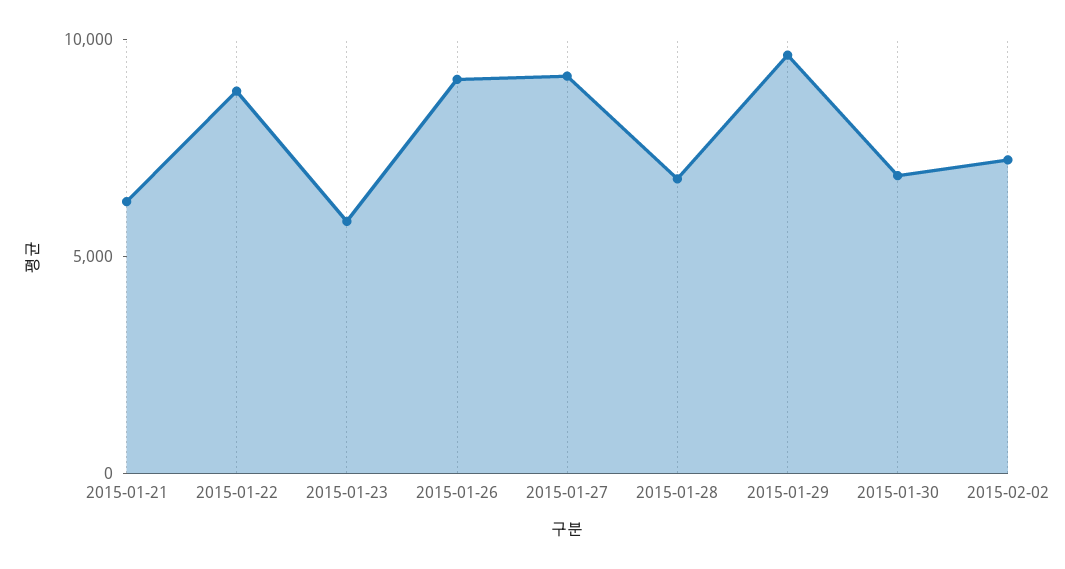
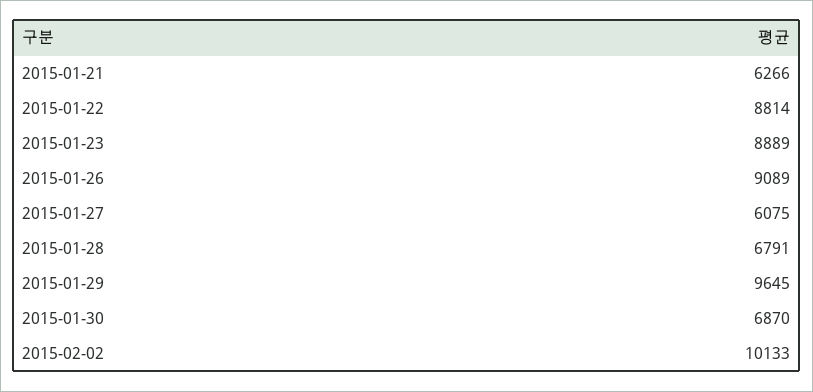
  {
    "2015-01-21": 6266,
    "2015-01-22": 8814,
-   "2015-01-23": 6000,
+   "2015-01-23": 8889,
    "2015-01-26": 9089,
-   "2015-01-27": 9000,
+   "2015-01-27": 6075,
    "2015-01-28": 6791,
    "2015-01-29": 9645,
    "2015-01-30": 6870,
-   "2015-02-02": 7000
+   "2015-02-02": 10133
  }

